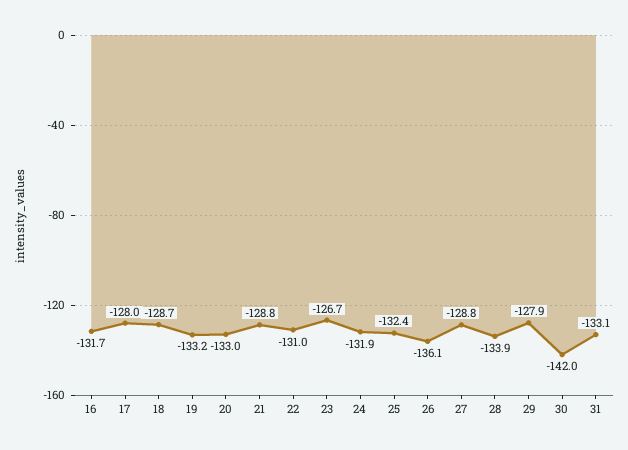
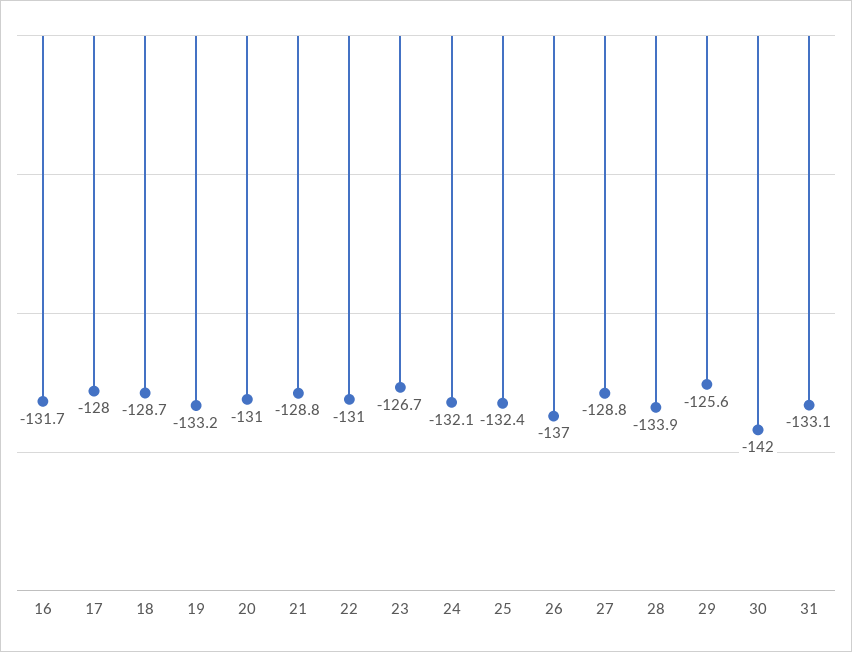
  {
    "16": -131.7,
    "17": -128,
    "18": -128.7,
    "19": -133.2,
-   "20": -133,
+   "20": -131,
    "21": -128.8,
    "22": -131,
    "23": -126.7,
-   "24": -131.9,
+   "24": -132.1,
    "25": -132.4,
-   "26": -136.1,
+   "26": -137,
    "27": -128.8,
    "28": -133.9,
-   "29": -127.9,
+   "29": -125.6,
    "30": -142,
    "31": -133.1
  }

